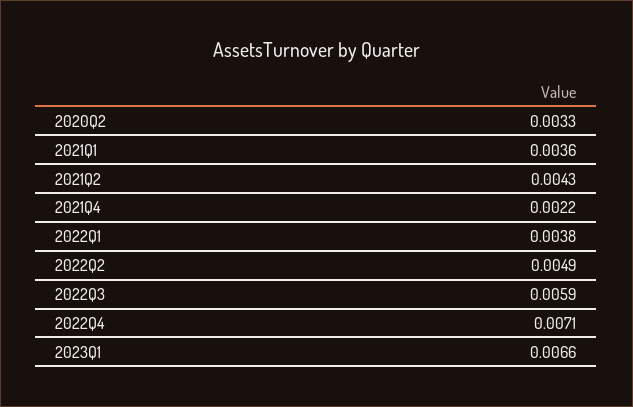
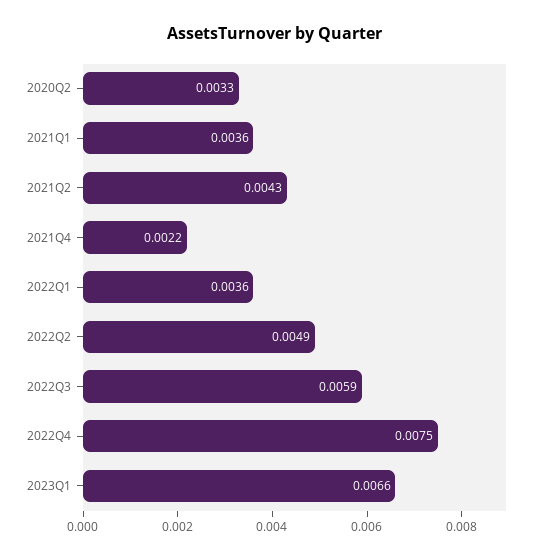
  {
    "2020Q2": 0.0033,
    "2021Q1": 0.0036,
    "2021Q2": 0.0043,
    "2021Q4": 0.0022,
-   "2022Q1": 0.0038,
+   "2022Q1": 0.0036,
    "2022Q2": 0.0049,
    "2022Q3": 0.0059,
-   "2022Q4": 0.0071,
+   "2022Q4": 0.0075,
    "2023Q1": 0.0066
  }

